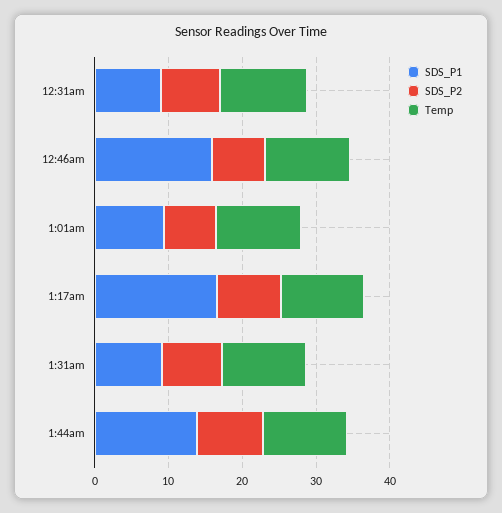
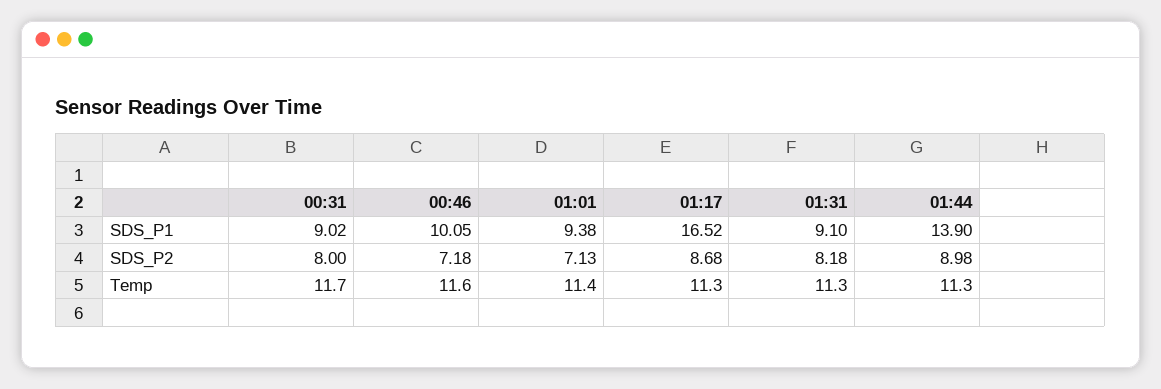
  {
    "SDS_P1": {
      "12:31am": 9.02,
-     "12:46am": 16,
+     "12:46am": 10.05,
      "1:01am": 9.38,
      "1:17am": 16.52,
      "1:31am": 9.1,
      "1:44am": 13.9
    },
    "SDS_P2": {
      "12:31am": 8,
      "12:46am": 7.18,
      "1:01am": 7.13,
      "1:17am": 8.68,
      "1:31am": 8.18,
      "1:44am": 8.98
    },
    "Temp": {
      "12:31am": 11.7,
      "12:46am": 11.6,
      "1:01am": 11.4,
      "1:17am": 11.3,
      "1:31am": 11.3,
      "1:44am": 11.3
    }
  }

